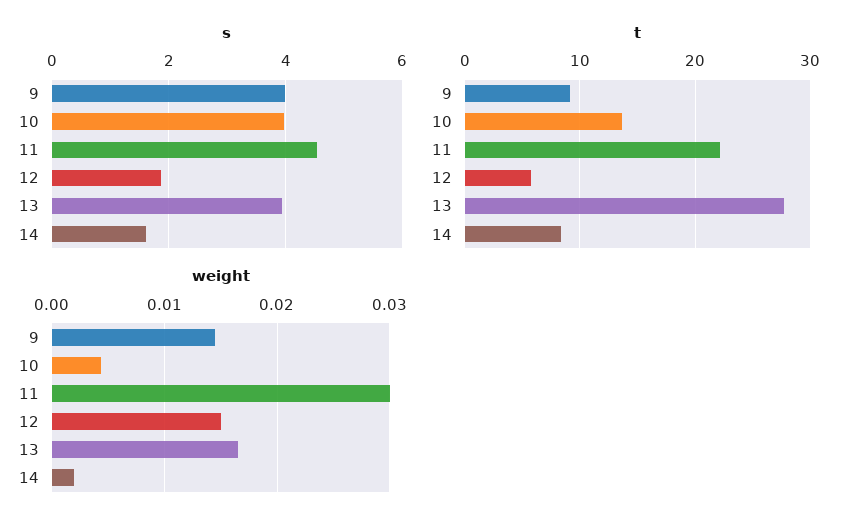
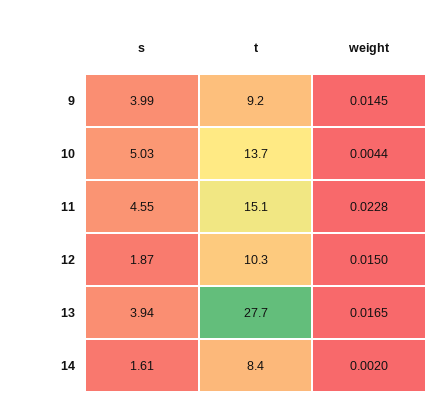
  {
    "s": {
      "9": 3.99,
-     "10": 4,
+     "10": 5.03,
      "11": 4.55,
      "12": 1.87,
      "13": 3.94,
      "14": 1.61
    },
    "t": {
      "9": 9.2,
      "10": 13.7,
-     "11": 22,
+     "11": 15.1,
-     "12": 6,
+     "12": 10.3,
      "13": 27.7,
      "14": 8.4
    },
    "weight": {
      "9": 0.0145,
      "10": 0.0044,
-     "11": 0.03,
+     "11": 0.0228,
      "12": 0.015,
      "13": 0.0165,
      "14": 0.002
    }
  }

